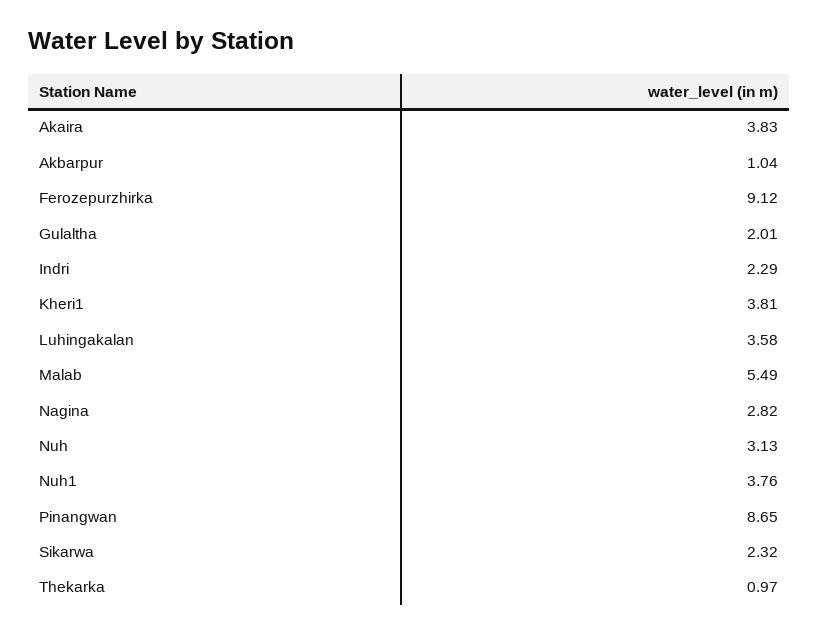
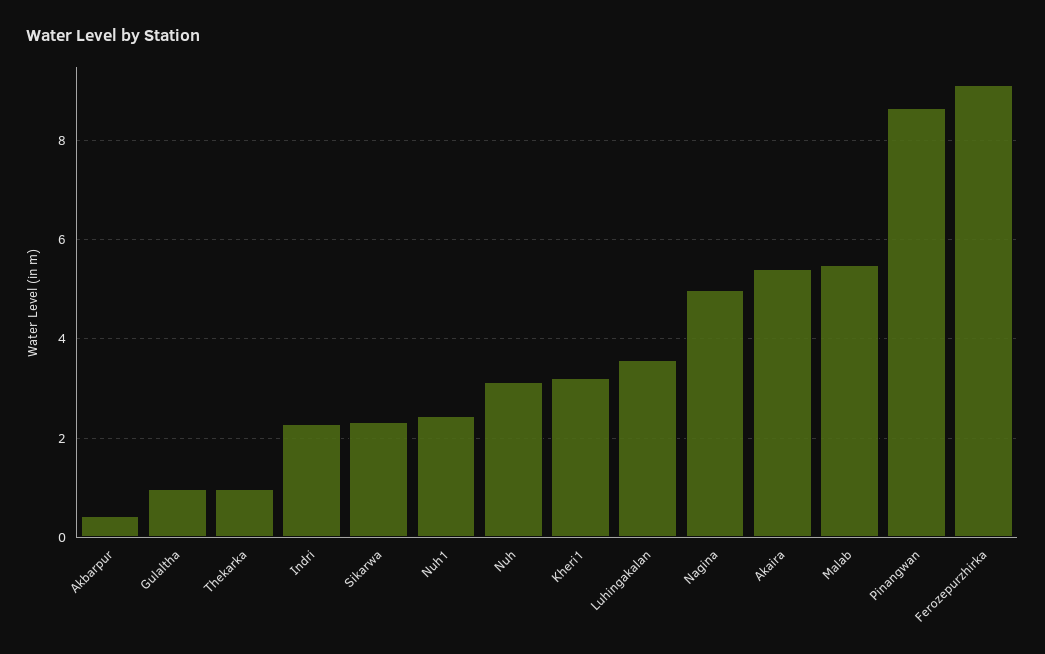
  {
-   "Akaira": 3.83,
+   "Akaira": 5.4,
-   "Akbarpur": 1.04,
+   "Akbarpur": 0.4,
    "Ferozepurzhirka": 9.12,
-   "Gulaltha": 2.01,
+   "Gulaltha": 1,
    "Indri": 2.29,
-   "Kheri1": 3.81,
+   "Kheri1": 3.2,
    "Luhingakalan": 3.58,
    "Malab": 5.49,
-   "Nagina": 2.82,
+   "Nagina": 5,
    "Nuh": 3.13,
-   "Nuh1": 3.76,
+   "Nuh1": 2.4,
    "Pinangwan": 8.65,
    "Sikarwa": 2.32,
    "Thekarka": 0.97
  }

